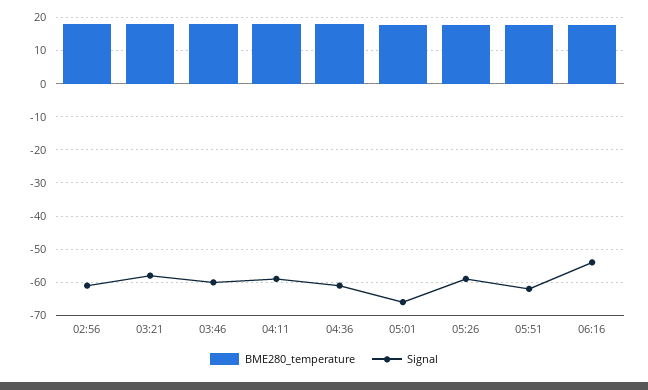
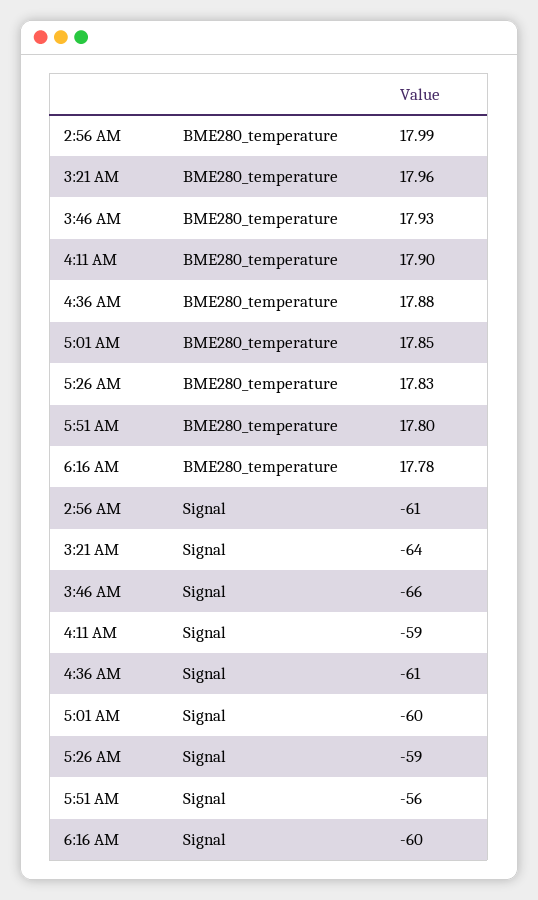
  {
    "BME280_temperature": {
      "02:56": 17.99,
      "03:21": 17.96,
      "03:46": 17.93,
      "04:11": 17.9,
      "04:36": 17.88,
      "05:01": 17.85,
      "05:26": 17.83,
      "05:51": 17.8,
      "06:16": 17.78
    },
    "Signal": {
      "02:56": -61,
-     "03:21": -58,
+     "03:21": -64,
-     "03:46": -60,
+     "03:46": -66,
      "04:11": -59,
      "04:36": -61,
-     "05:01": -66,
+     "05:01": -60,
      "05:26": -59,
-     "05:51": -62,
+     "05:51": -56,
-     "06:16": -54
+     "06:16": -60
    }
  }

